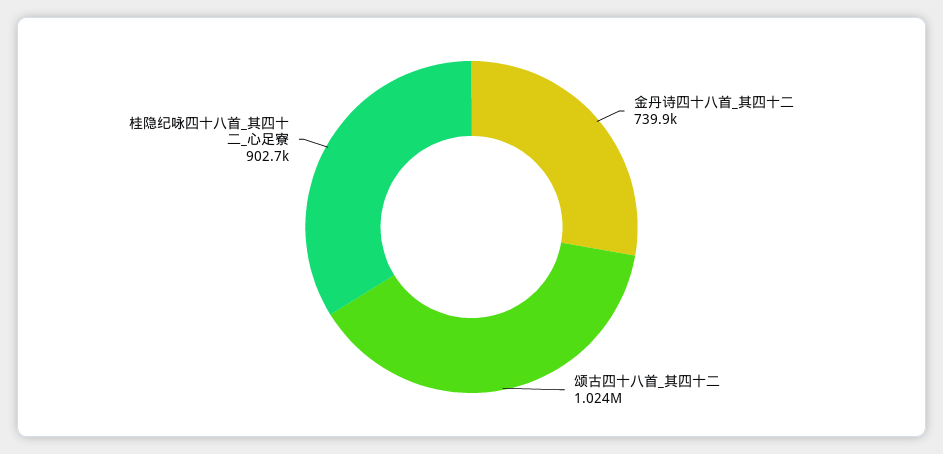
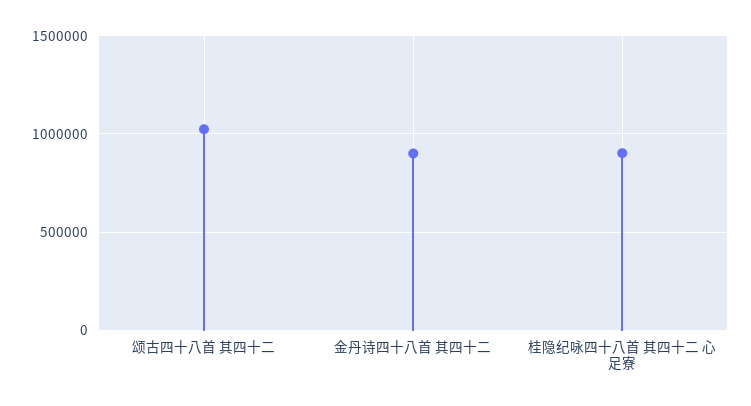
  {
-   "金丹诗四十八首_其四十二": 739900,
+   "金丹诗四十八首_其四十二": 900000,
    "颂古四十八首_其四十二": 1024000,
    "桂隐纪咏四十八首_其四十二_心足寮": 902700
  }

